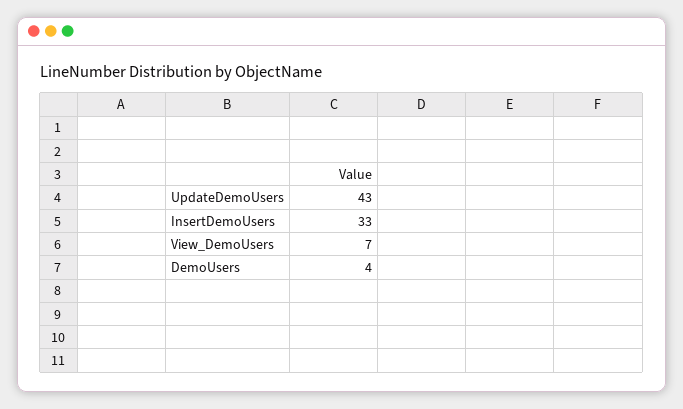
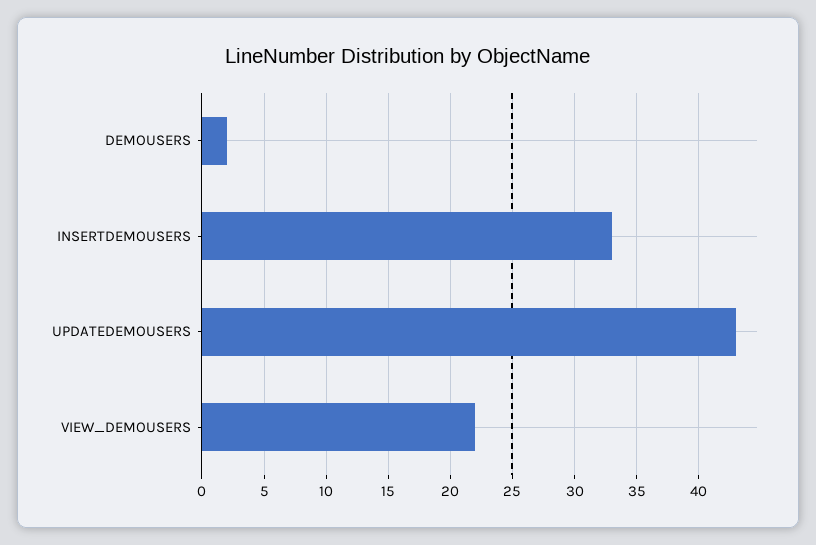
  {
    "UpdateDemoUsers": 43,
    "InsertDemoUsers": 33,
-   "View_DemoUsers": 7,
+   "View_DemoUsers": 22,
-   "DemoUsers": 4
+   "DemoUsers": 2
  }

